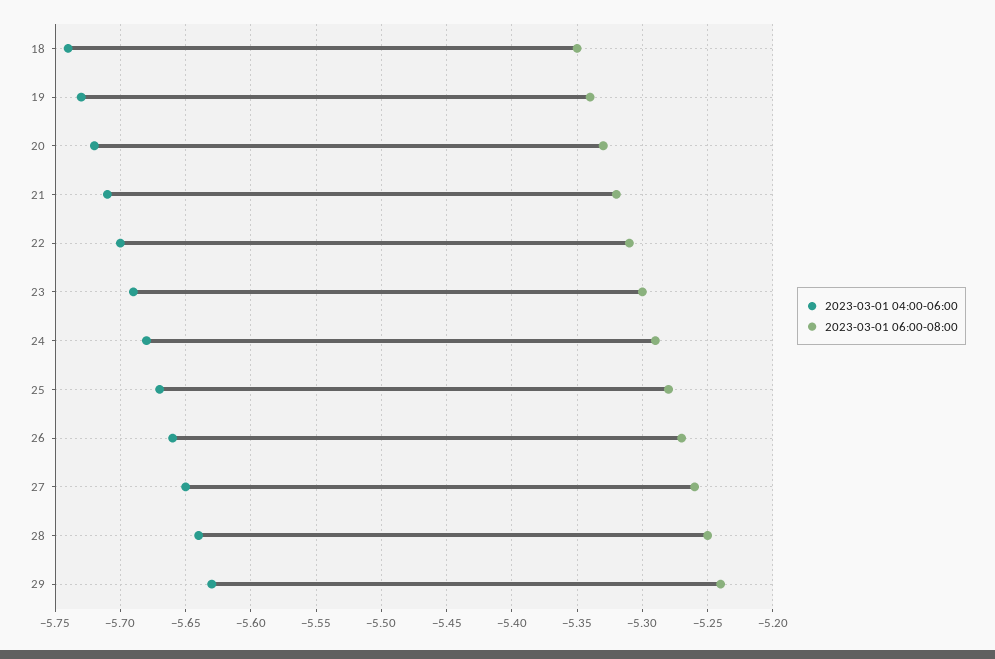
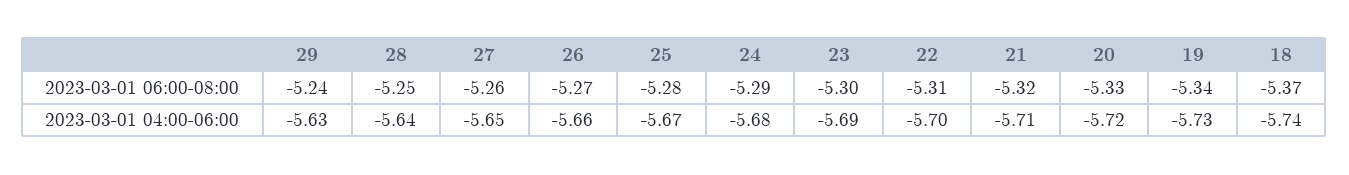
  {
    "2023-03-01 04:00-06:00": {
      "18": -5.74,
      "19": -5.73,
      "20": -5.72,
      "21": -5.71,
      "22": -5.7,
      "23": -5.69,
      "24": -5.68,
      "25": -5.67,
      "26": -5.66,
      "27": -5.65,
      "28": -5.64,
      "29": -5.63
    },
    "2023-03-01 06:00-08:00": {
-     "18": -5.35,
+     "18": -5.37,
      "19": -5.34,
      "20": -5.33,
      "21": -5.32,
      "22": -5.31,
      "23": -5.3,
      "24": -5.29,
      "25": -5.28,
      "26": -5.27,
      "27": -5.26,
      "28": -5.25,
      "29": -5.24
    }
  }

